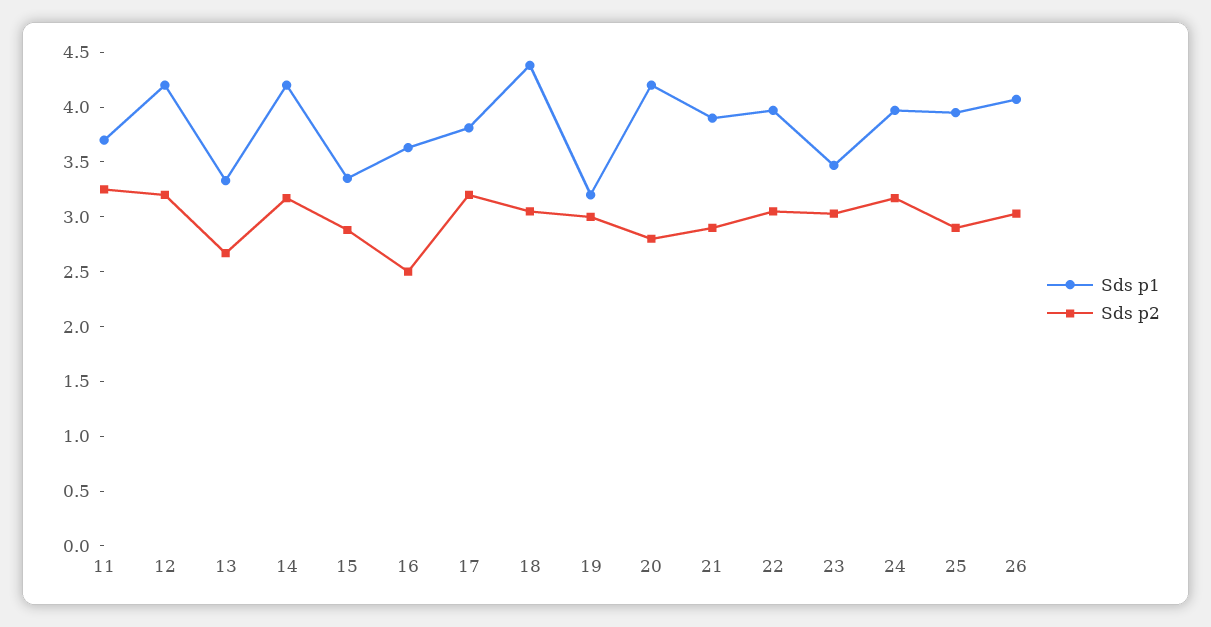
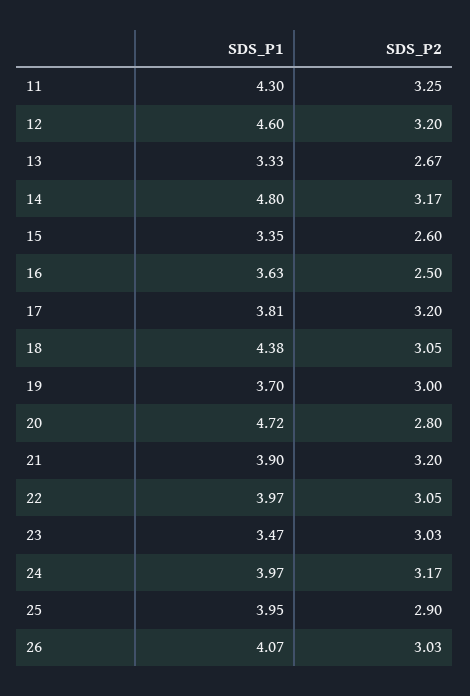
  {
    "Sds p1": {
-     "11": 3.7,
+     "11": 4.3,
-     "12": 4.2,
+     "12": 4.6,
      "13": 3.33,
-     "14": 4.2,
+     "14": 4.8,
      "15": 3.35,
      "16": 3.63,
      "17": 3.81,
      "18": 4.38,
-     "19": 3.2,
+     "19": 3.7,
-     "20": 4.2,
+     "20": 4.72,
      "21": 3.9,
      "22": 3.97,
      "23": 3.47,
      "24": 3.97,
      "25": 3.95,
      "26": 4.07
    },
    "Sds p2": {
      "11": 3.25,
      "12": 3.2,
      "13": 2.67,
      "14": 3.17,
-     "15": 2.9,
+     "15": 2.6,
      "16": 2.5,
      "17": 3.2,
      "18": 3.05,
      "19": 3,
      "20": 2.8,
-     "21": 2.9,
+     "21": 3.2,
      "22": 3.05,
      "23": 3.03,
      "24": 3.17,
      "25": 2.9,
      "26": 3.03
    }
  }

